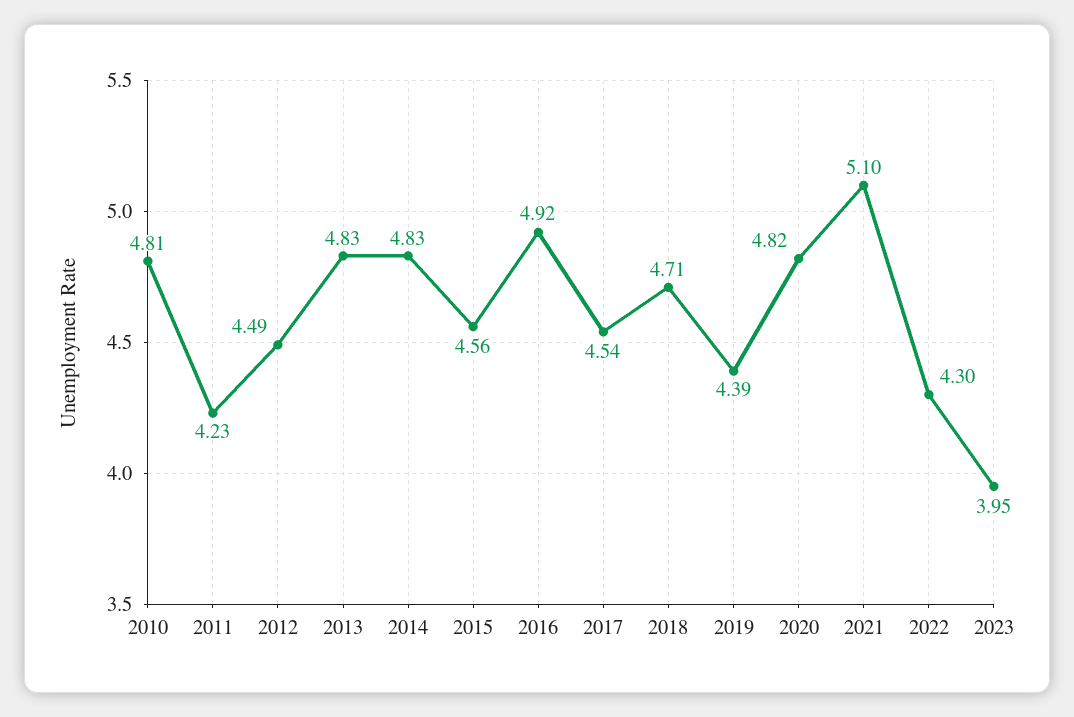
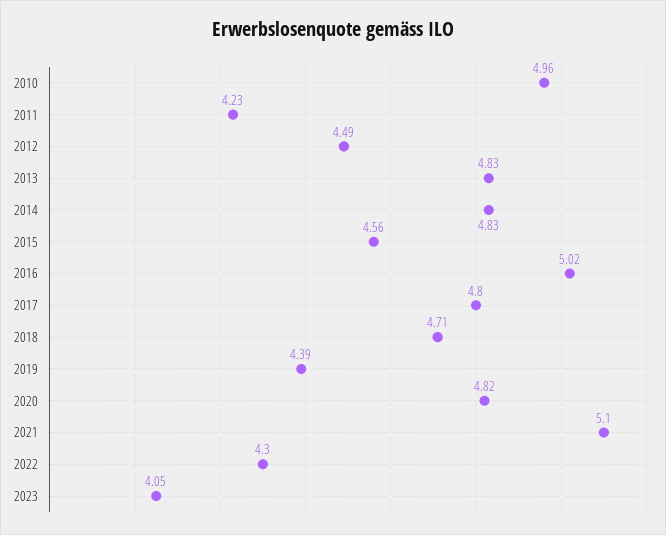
  {
-   "2010": 4.81,
+   "2010": 4.96,
    "2011": 4.23,
    "2012": 4.49,
    "2013": 4.83,
    "2014": 4.83,
    "2015": 4.56,
-   "2016": 4.92,
+   "2016": 5.02,
-   "2017": 4.54,
+   "2017": 4.8,
    "2018": 4.71,
    "2019": 4.39,
    "2020": 4.82,
    "2021": 5.1,
    "2022": 4.3,
-   "2023": 3.95
+   "2023": 4.05
  }

